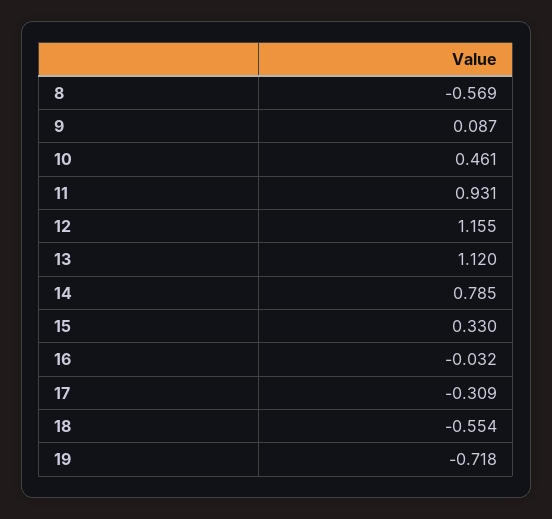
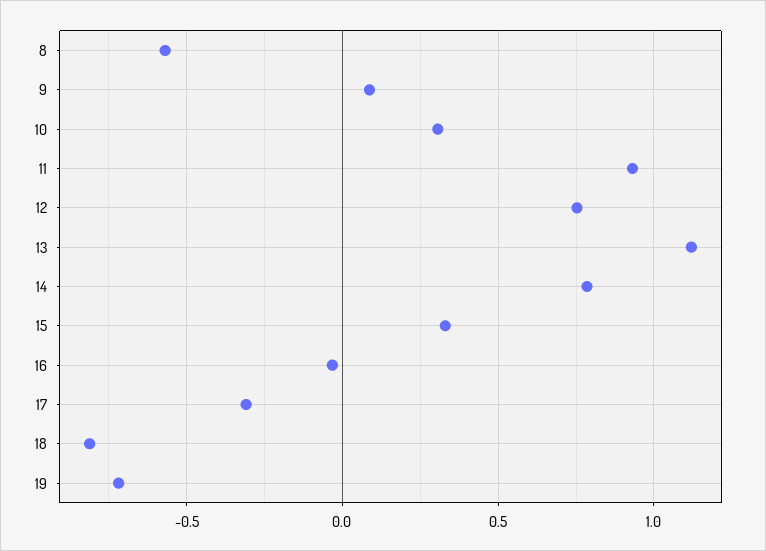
  {
    "8": -0.569,
    "9": 0.087,
-   "10": 0.461,
+   "10": 0.3,
    "11": 0.931,
-   "12": 1.155,
+   "12": 0.75,
    "13": 1.12,
    "14": 0.785,
    "15": 0.33,
    "16": -0.032,
    "17": -0.309,
-   "18": -0.554,
+   "18": -0.8,
    "19": -0.718
  }

